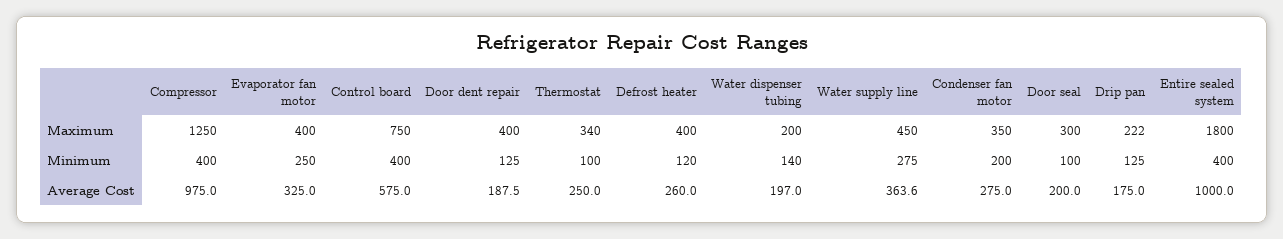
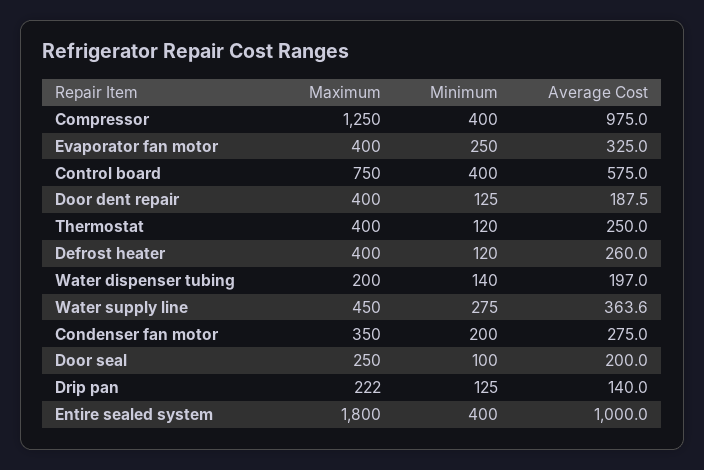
  {
    "Compressor": {
      "Maximum": 1250,
      "Minimum": 400,
      "Average Cost": 975
    },
    "Evaporator fan motor": {
      "Maximum": 400,
      "Minimum": 250,
      "Average Cost": 325
    },
    "Control board": {
      "Maximum": 750,
      "Minimum": 400,
      "Average Cost": 575
    },
    "Door dent repair": {
      "Maximum": 400,
      "Minimum": 125,
      "Average Cost": 187.5
    },
    "Thermostat": {
-     "Maximum": 340,
+     "Maximum": 400,
-     "Minimum": 100,
+     "Minimum": 120,
      "Average Cost": 250
    },
    "Defrost heater": {
      "Maximum": 400,
      "Minimum": 120,
      "Average Cost": 260
    },
    "Water dispenser tubing": {
      "Maximum": 200,
      "Minimum": 140,
      "Average Cost": 197
    },
    "Water supply line": {
      "Maximum": 450,
      "Minimum": 275,
      "Average Cost": 363.6
    },
    "Condenser fan motor": {
      "Maximum": 350,
      "Minimum": 200,
      "Average Cost": 275
    },
    "Door seal": {
-     "Maximum": 300,
+     "Maximum": 250,
      "Minimum": 100,
      "Average Cost": 200
    },
    "Drip pan": {
      "Maximum": 222,
      "Minimum": 125,
-     "Average Cost": 175
+     "Average Cost": 140
    },
    "Entire sealed system": {
      "Maximum": 1800,
      "Minimum": 400,
      "Average Cost": 1000
    }
  }

